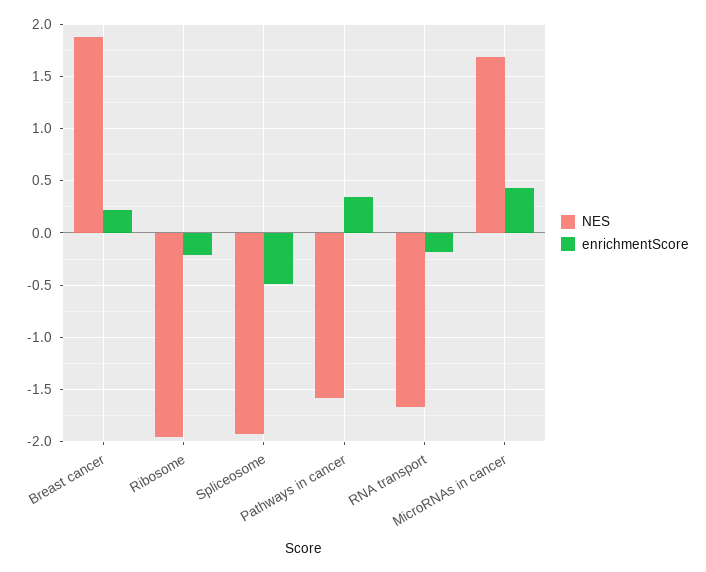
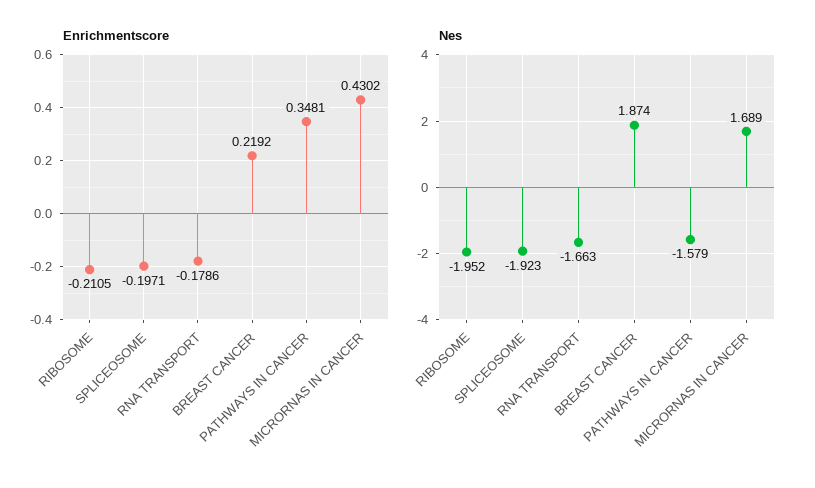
  {
    "NES": {
      "Breast cancer": 1.874,
      "Ribosome": -1.952,
      "Spliceosome": -1.923,
      "Pathways in cancer": -1.579,
      "RNA transport": -1.663,
      "MicroRNAs in cancer": 1.689
    },
    "enrichmentScore": {
      "Breast cancer": 0.2192,
      "Ribosome": -0.2105,
-     "Spliceosome": -0.5,
+     "Spliceosome": -0.1971,
      "Pathways in cancer": 0.3481,
      "RNA transport": -0.1786,
      "MicroRNAs in cancer": 0.4302
    }
  }

